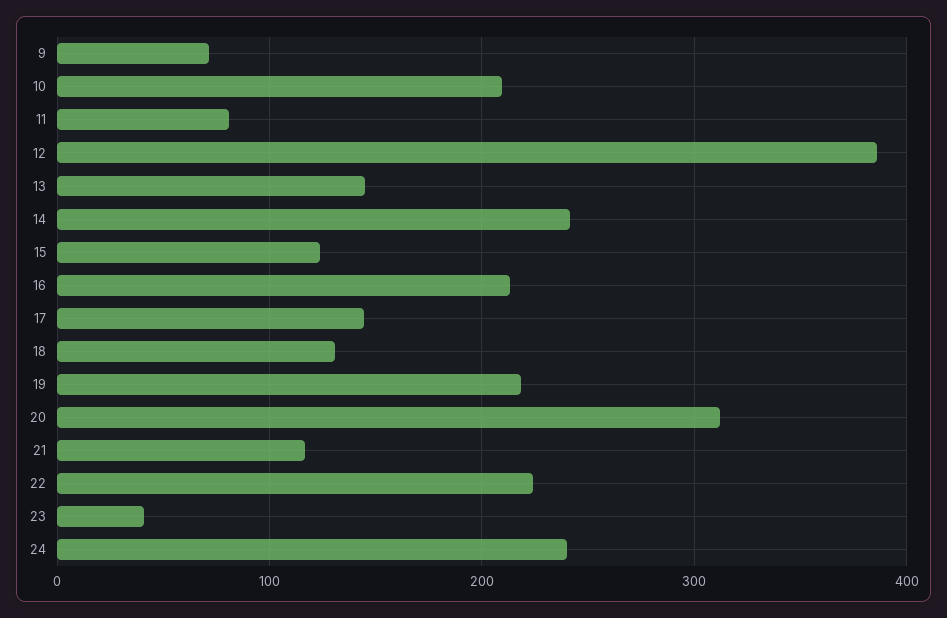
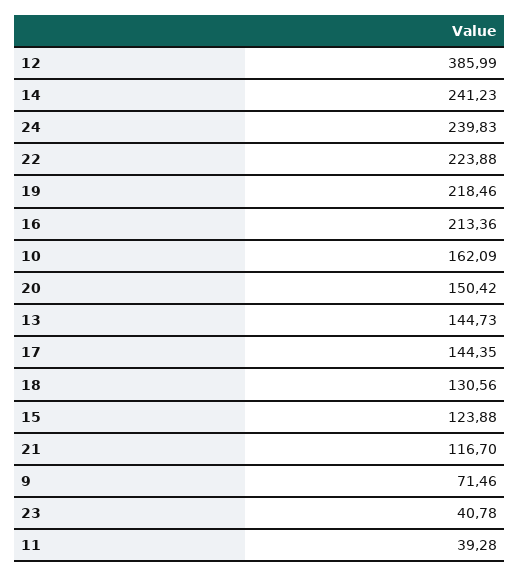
  {
    "9": 71.46,
-   "10": 210,
+   "10": 162.09,
-   "11": 80,
+   "11": 39.28,
    "12": 385.99,
    "13": 144.73,
    "14": 241.23,
    "15": 123.88,
    "16": 213.36,
    "17": 144.35,
    "18": 130.56,
    "19": 218.46,
-   "20": 310,
+   "20": 150.42,
    "21": 116.7,
    "22": 223.88,
    "23": 40.78,
    "24": 239.83
  }

